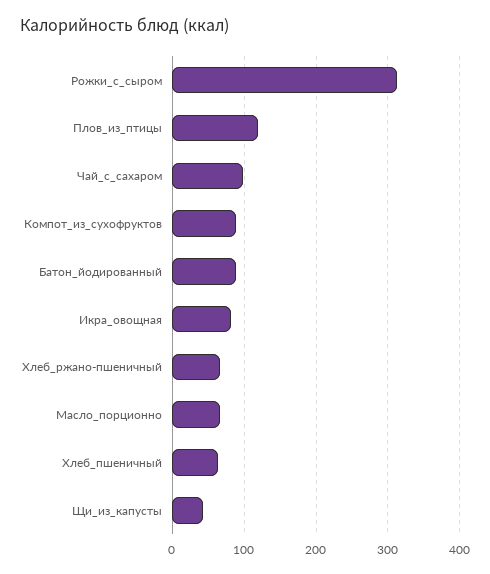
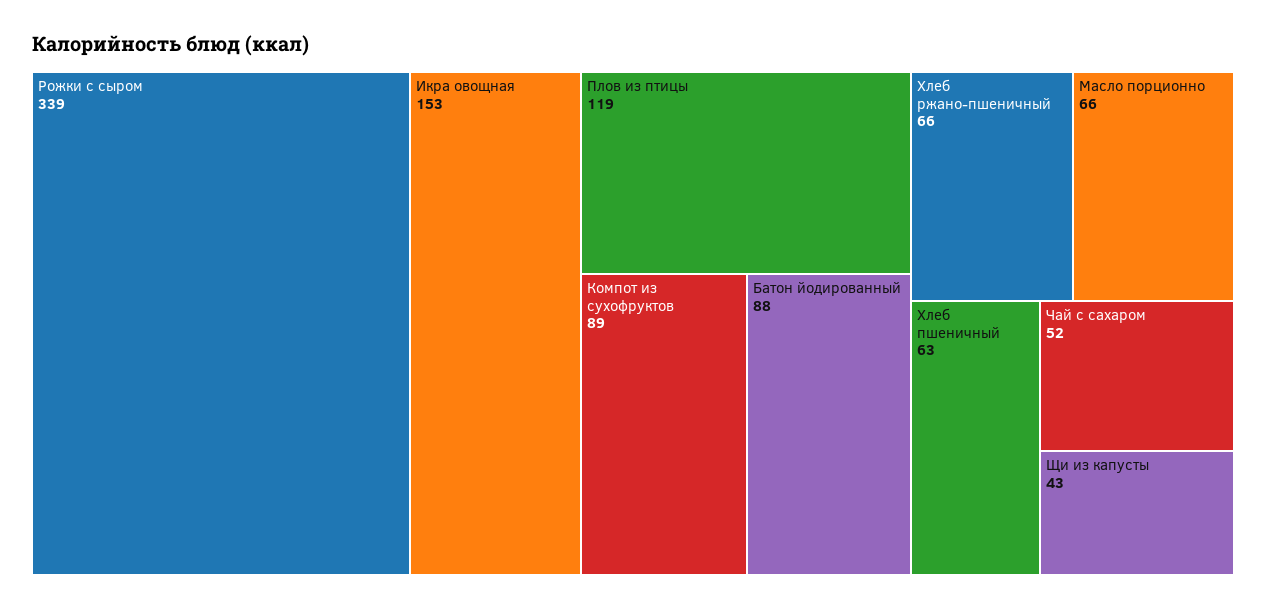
  {
-   "Рожки_с_сыром": 310,
+   "Рожки_с_сыром": 339,
    "Плов_из_птицы": 119,
-   "Чай_с_сахаром": 100,
+   "Чай_с_сахаром": 52,
    "Компот_из_сухофруктов": 89,
    "Батон_йодированный": 88,
-   "Икра_овощная": 80,
+   "Икра_овощная": 153,
    "Хлеб_ржано-пшеничный": 66,
    "Масло_порционно": 66,
    "Хлеб_пшеничный": 63,
    "Щи_из_капусты": 43
  }

